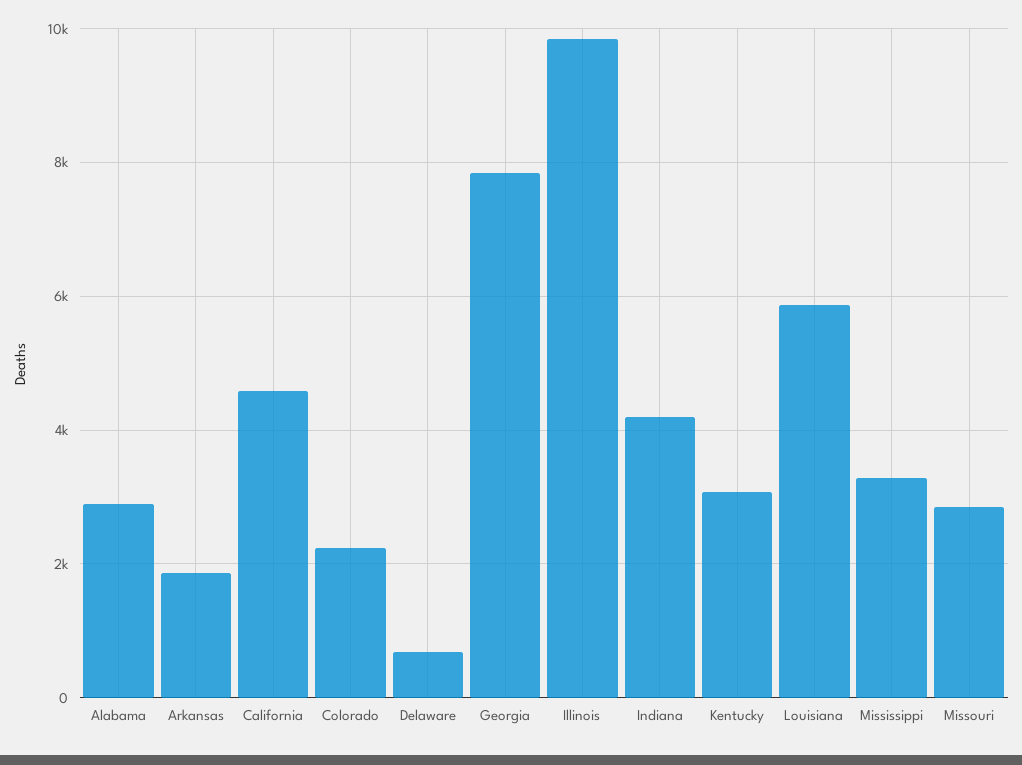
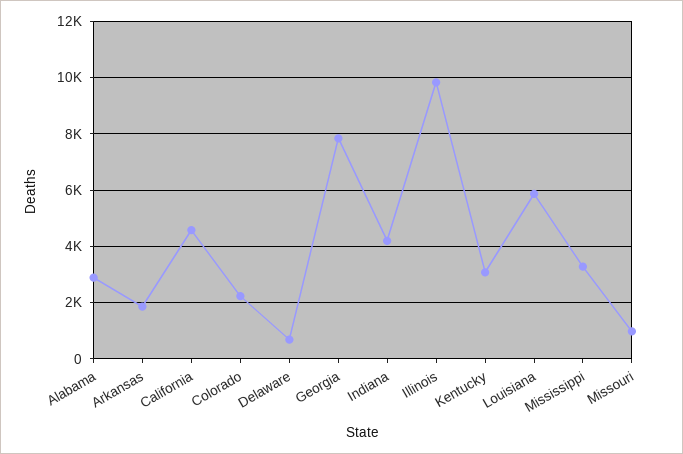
  {
    "Alabama": 2800,
    "Arkansas": 1800,
    "California": 4600,
    "Colorado": 2200,
    "Delaware": 600,
    "Georgia": 7800,
    "Illinois": 9800,
    "Indiana": 4200,
    "Kentucky": 3000,
    "Louisiana": 5800,
    "Mississippi": 3200,
-   "Missouri": 2800
+   "Missouri": 1000
  }

